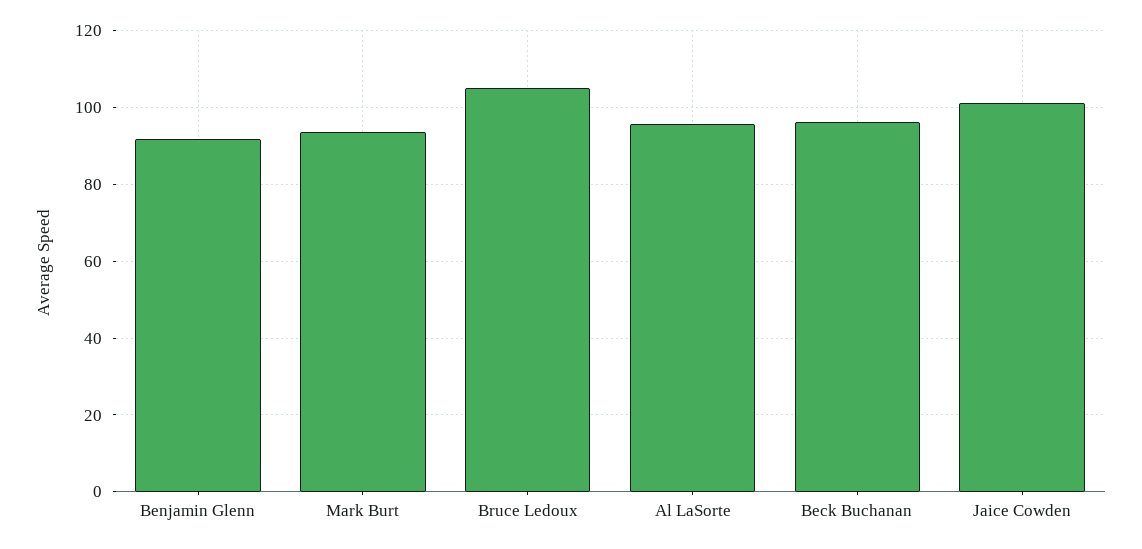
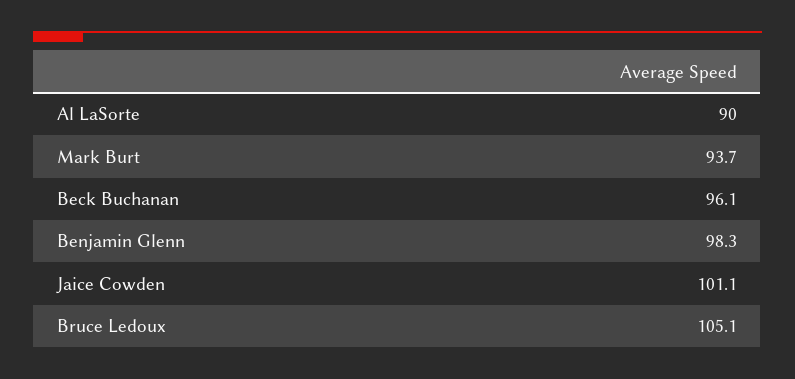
  {
-   "Benjamin Glenn": 92,
+   "Benjamin Glenn": 98.3,
    "Mark Burt": 93.7,
    "Bruce Ledoux": 105.1,
-   "Al LaSorte": 96,
+   "Al LaSorte": 90,
    "Beck Buchanan": 96.1,
    "Jaice Cowden": 101.1
  }

